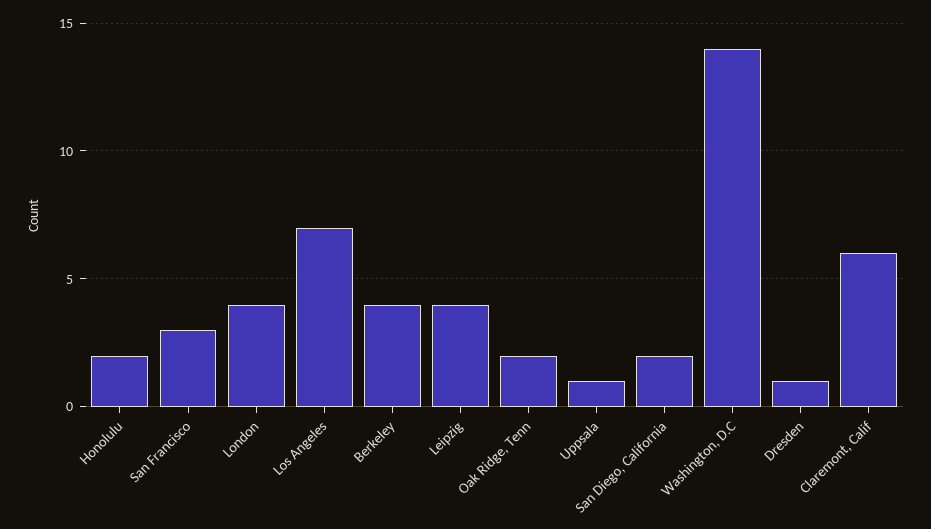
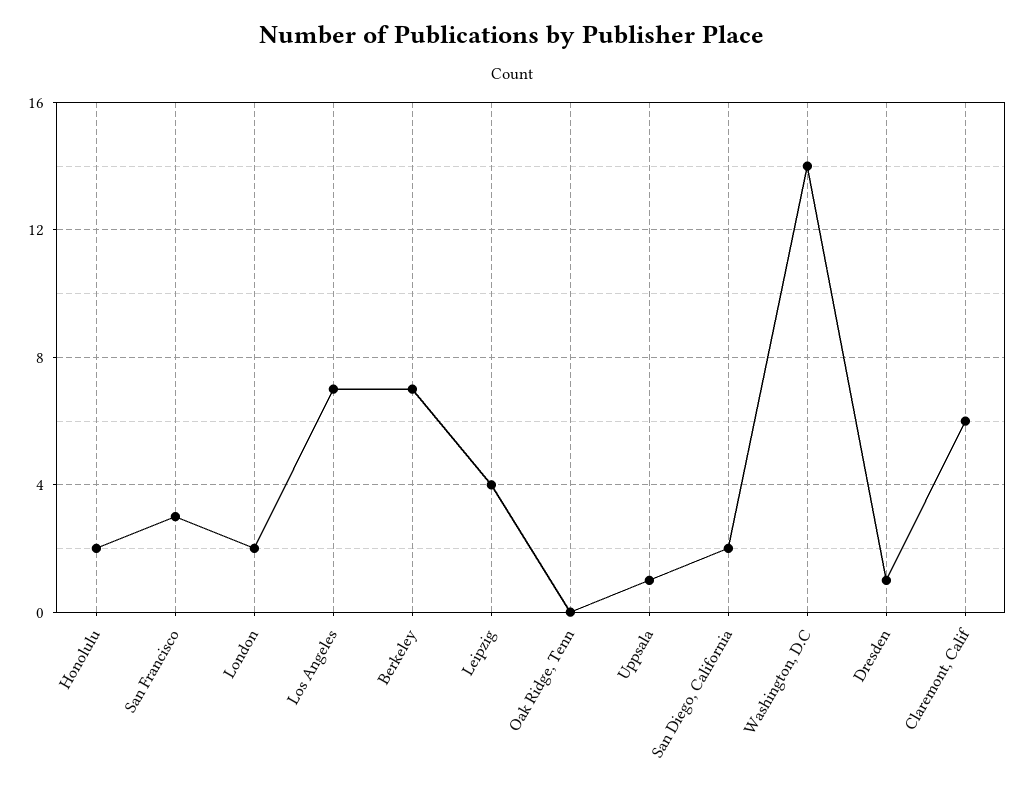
  {
    "Honolulu": 2,
    "San Francisco": 3,
-   "London": 4,
+   "London": 2,
    "Los Angeles": 7,
-   "Berkeley": 4,
+   "Berkeley": 7,
    "Leipzig": 4,
-   "Oak Ridge, Tenn": 2,
+   "Oak Ridge, Tenn": 0,
    "Uppsala": 1,
    "San Diego, California": 2,
    "Washington, D.C": 14,
    "Dresden": 1,
    "Claremont, Calif": 6
  }

